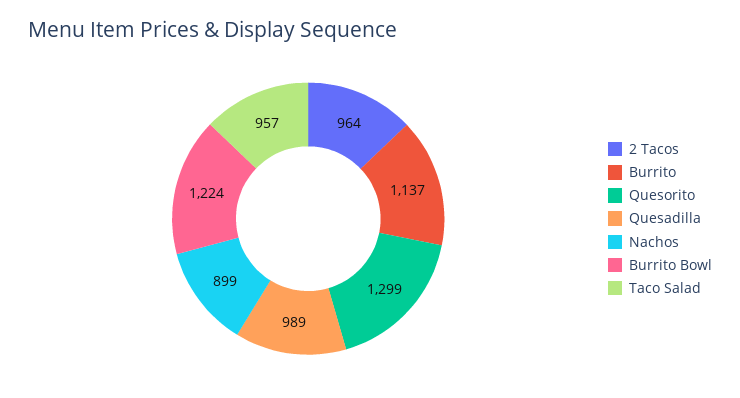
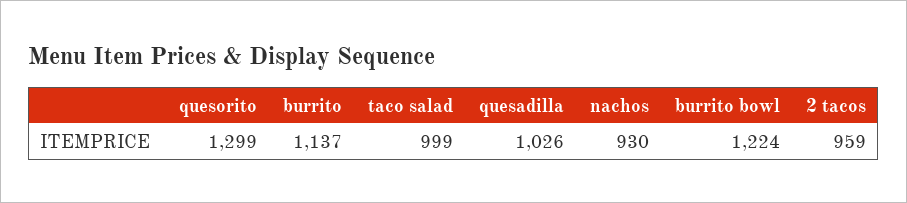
  {
-   "2 Tacos": 964,
+   "2 Tacos": 959,
    "Burrito": 1137,
    "Quesorito": 1299,
-   "Quesadilla": 989,
+   "Quesadilla": 1026,
-   "Nachos": 899,
+   "Nachos": 930,
    "Burrito Bowl": 1224,
-   "Taco Salad": 957
+   "Taco Salad": 999
  }

